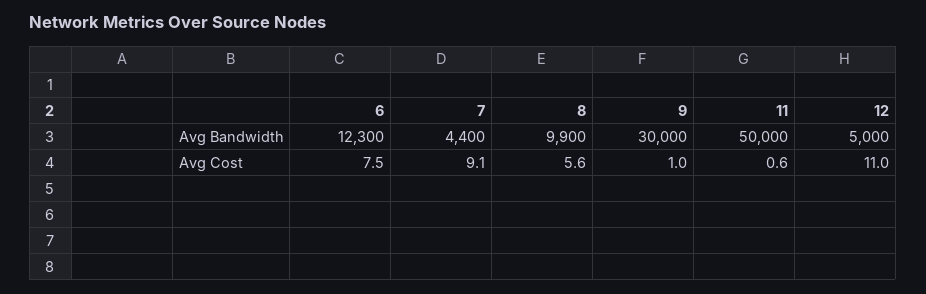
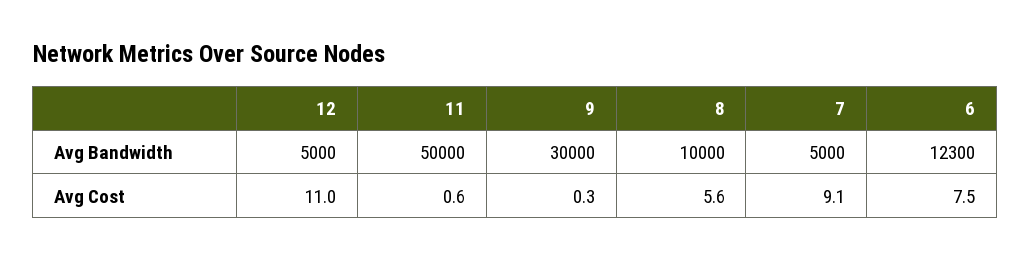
  {
    "6": {
      "Avg Bandwidth": 12300,
      "Avg Cost": 7.5
    },
    "7": {
-     "Avg Bandwidth": 4400,
+     "Avg Bandwidth": 5000,
      "Avg Cost": 9.1
    },
    "8": {
-     "Avg Bandwidth": 9900,
+     "Avg Bandwidth": 10000,
      "Avg Cost": 5.6
    },
    "9": {
      "Avg Bandwidth": 30000,
-     "Avg Cost": 1
+     "Avg Cost": 0.3
    },
    "11": {
      "Avg Bandwidth": 50000,
      "Avg Cost": 0.6
    },
    "12": {
      "Avg Bandwidth": 5000,
      "Avg Cost": 11
    }
  }

